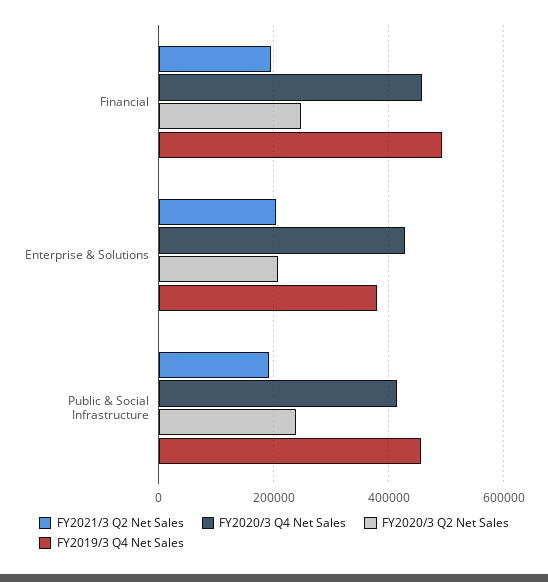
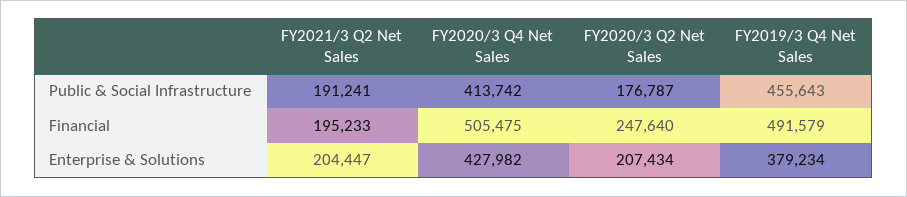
  {
    "FY2021/3 Q2 Net Sales": {
      "Financial": 195233,
      "Enterprise & Solutions": 204447,
      "Public & Social Infrastructure": 191241
    },
    "FY2020/3 Q4 Net Sales": {
-     "Financial": 460000,
+     "Financial": 505475,
      "Enterprise & Solutions": 427982,
      "Public & Social Infrastructure": 413742
    },
    "FY2020/3 Q2 Net Sales": {
      "Financial": 247640,
      "Enterprise & Solutions": 207434,
-     "Public & Social Infrastructure": 240000
+     "Public & Social Infrastructure": 176787
    },
    "FY2019/3 Q4 Net Sales": {
      "Financial": 491579,
      "Enterprise & Solutions": 379234,
      "Public & Social Infrastructure": 455643
    }
  }

